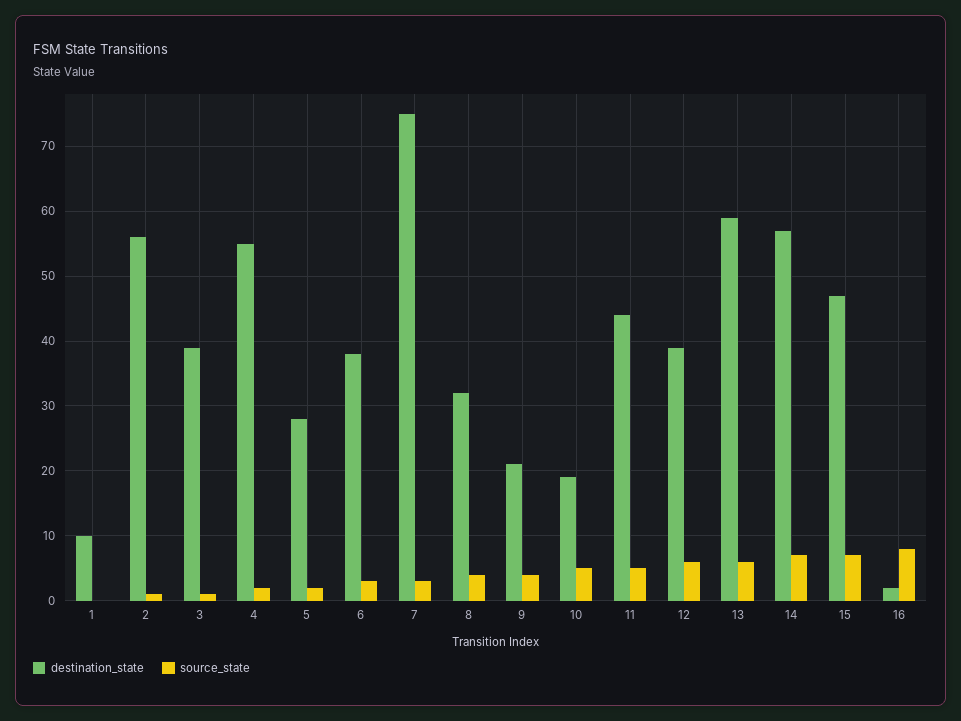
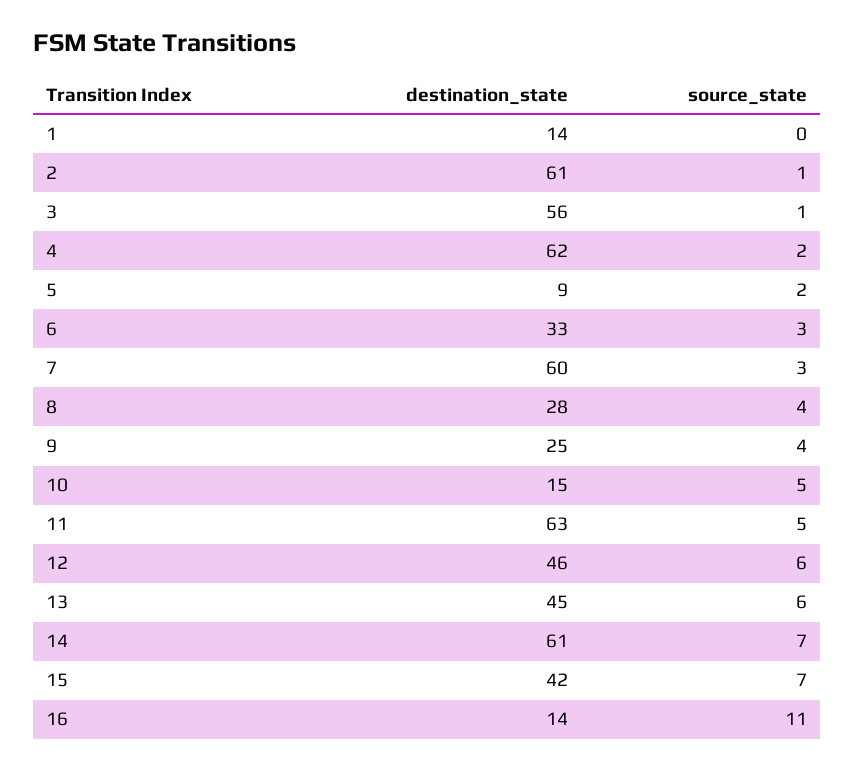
  {
    "destination_state": {
-     "1": 10,
+     "1": 14,
-     "2": 56,
+     "2": 61,
-     "3": 39,
+     "3": 56,
-     "4": 55,
+     "4": 62,
-     "5": 28,
+     "5": 9,
-     "6": 38,
+     "6": 33,
-     "7": 75,
+     "7": 60,
-     "8": 32,
+     "8": 28,
-     "9": 21,
+     "9": 25,
-     "10": 19,
+     "10": 15,
-     "11": 44,
+     "11": 63,
-     "12": 39,
+     "12": 46,
-     "13": 59,
+     "13": 45,
-     "14": 57,
+     "14": 61,
-     "15": 47,
+     "15": 42,
-     "16": 2
+     "16": 14
    },
    "source_state": {
      "1": 0,
      "2": 1,
      "3": 1,
      "4": 2,
      "5": 2,
      "6": 3,
      "7": 3,
      "8": 4,
      "9": 4,
      "10": 5,
      "11": 5,
      "12": 6,
      "13": 6,
      "14": 7,
      "15": 7,
-     "16": 8
+     "16": 11
    }
  }

